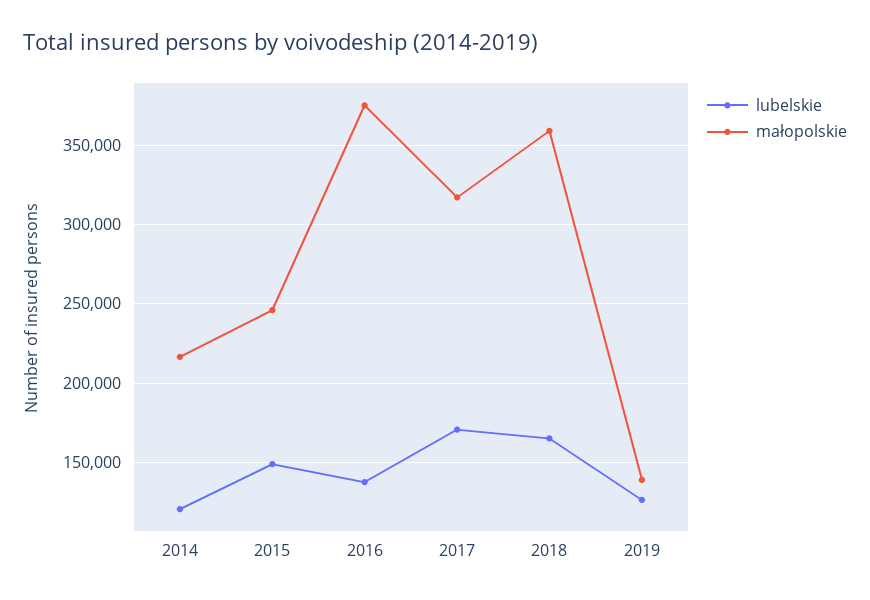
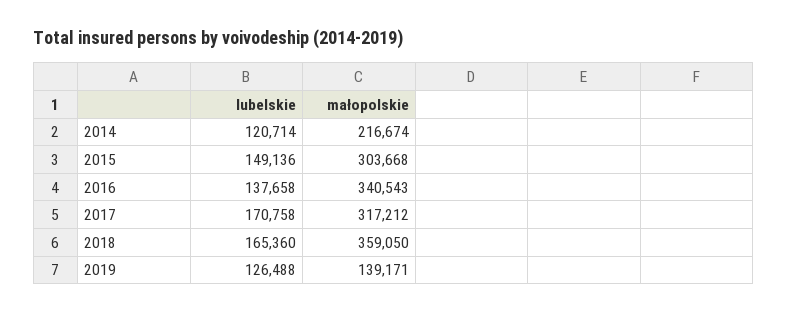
  {
    "lubelskie": {
      "2014": 120714,
      "2015": 149136,
      "2016": 137658,
      "2017": 170758,
      "2018": 165360,
      "2019": 126488
    },
    "małopolskie": {
      "2014": 216674,
-     "2015": 245000,
+     "2015": 303668,
-     "2016": 375000,
+     "2016": 340543,
      "2017": 317212,
      "2018": 359050,
      "2019": 139171
    }
  }

